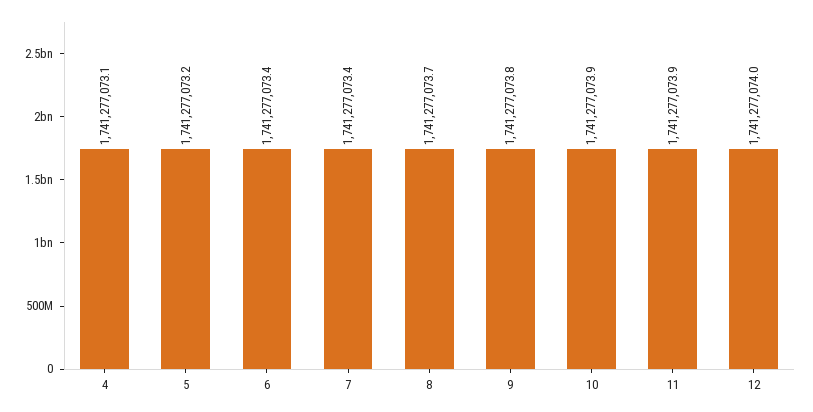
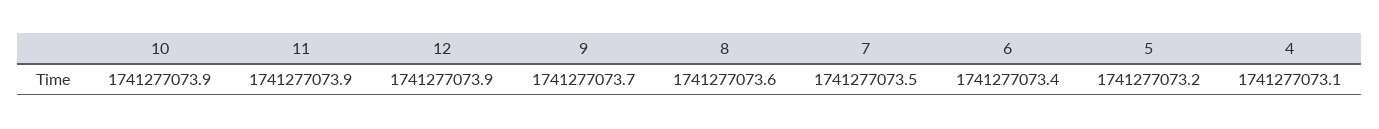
  {
    "4": 1741277073.1,
    "5": 1741277073.2,
    "6": 1741277073.4,
-   "7": 1741277073.4,
+   "7": 1741277073.5,
-   "8": 1741277073.7,
+   "8": 1741277073.6,
-   "9": 1741277073.8,
+   "9": 1741277073.7,
    "10": 1741277073.9,
    "11": 1741277073.9,
-   "12": 1741277074
+   "12": 1741277073.9
  }

